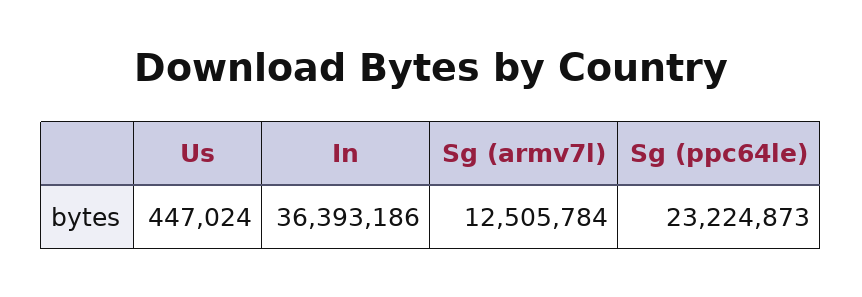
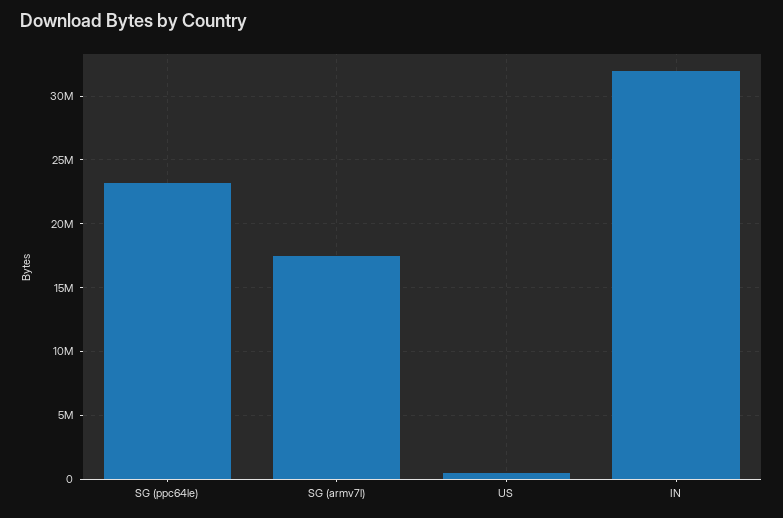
  {
    "Us": 447024,
-   "In": 36393186,
+   "In": 32000000,
-   "Sg (armv7l)": 12505784,
+   "Sg (armv7l)": 17500000,
    "Sg (ppc64le)": 23224873
  }

